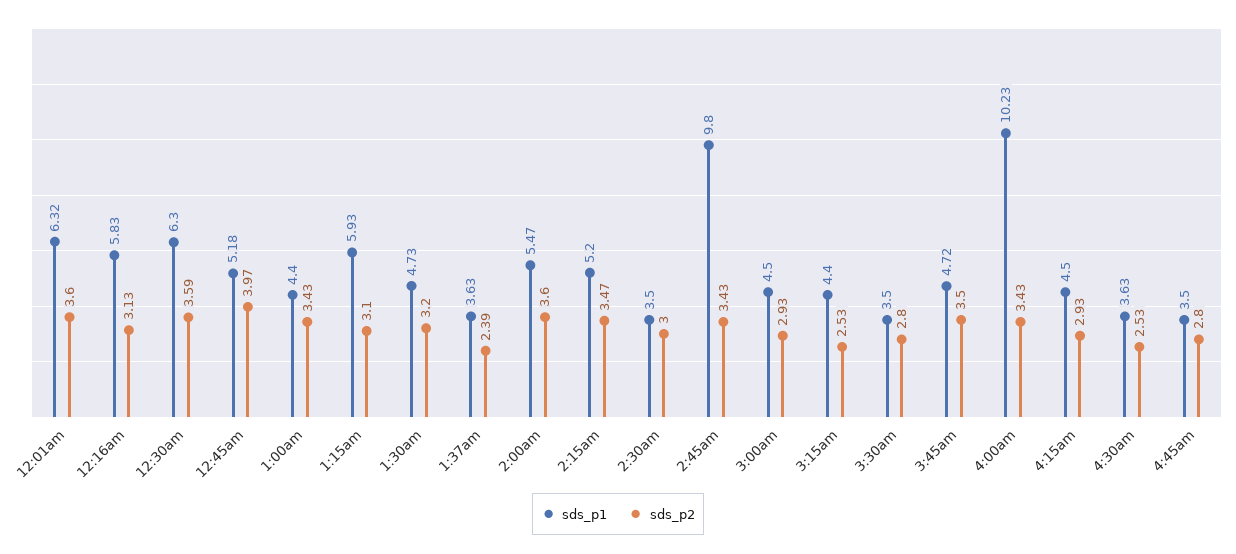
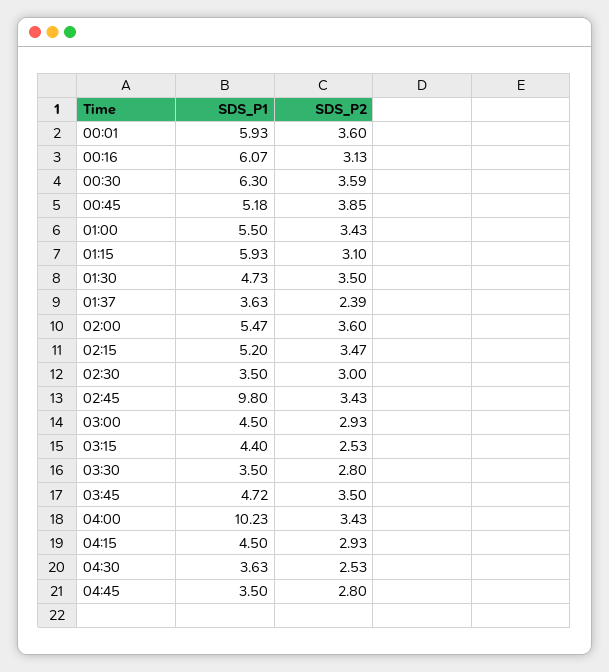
  {
    "sds_p1": {
-     "12:01am": 6.32,
+     "12:01am": 5.93,
-     "12:16am": 5.83,
+     "12:16am": 6.07,
      "12:30am": 6.3,
      "12:45am": 5.18,
-     "1:00am": 4.4,
+     "1:00am": 5.5,
      "1:15am": 5.93,
      "1:30am": 4.73,
      "1:37am": 3.63,
      "2:00am": 5.47,
      "2:15am": 5.2,
      "2:30am": 3.5,
      "2:45am": 9.8,
      "3:00am": 4.5,
      "3:15am": 4.4,
      "3:30am": 3.5,
      "3:45am": 4.72,
      "4:00am": 10.23,
      "4:15am": 4.5,
      "4:30am": 3.63,
      "4:45am": 3.5
    },
    "sds_p2": {
      "12:01am": 3.6,
      "12:16am": 3.13,
      "12:30am": 3.59,
-     "12:45am": 3.97,
+     "12:45am": 3.85,
      "1:00am": 3.43,
      "1:15am": 3.1,
-     "1:30am": 3.2,
+     "1:30am": 3.5,
      "1:37am": 2.39,
      "2:00am": 3.6,
      "2:15am": 3.47,
      "2:30am": 3,
      "2:45am": 3.43,
      "3:00am": 2.93,
      "3:15am": 2.53,
      "3:30am": 2.8,
      "3:45am": 3.5,
      "4:00am": 3.43,
      "4:15am": 2.93,
      "4:30am": 2.53,
      "4:45am": 2.8
    }
  }

